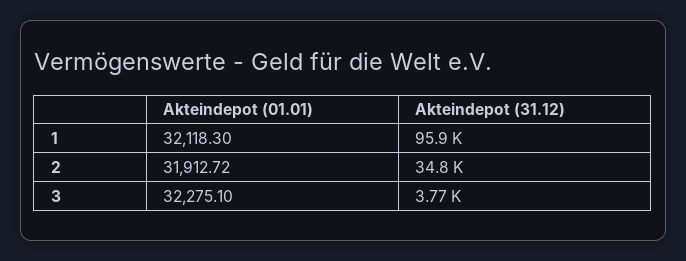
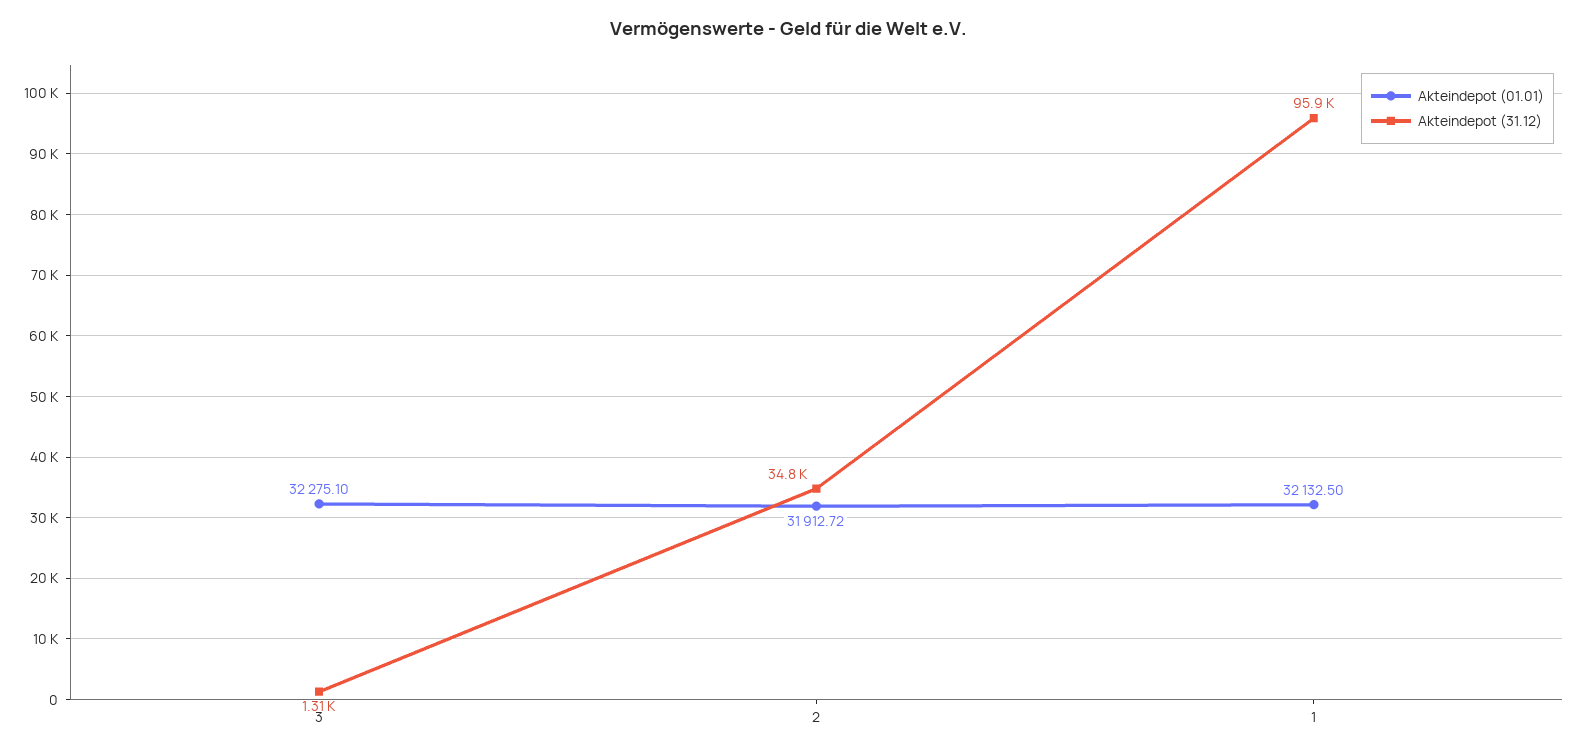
  {
    "Akteindepot (01.01)": {
-     "1": 32118.3,
+     "1": 32132.5,
      "2": 31912.72,
      "3": 32275.1
    },
    "Akteindepot (31.12)": {
      "1": 95900,
      "2": 34800,
-     "3": 3770
+     "3": 1310
    }
  }

